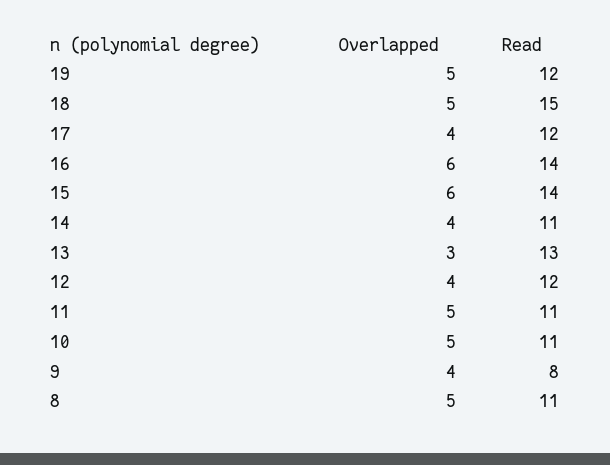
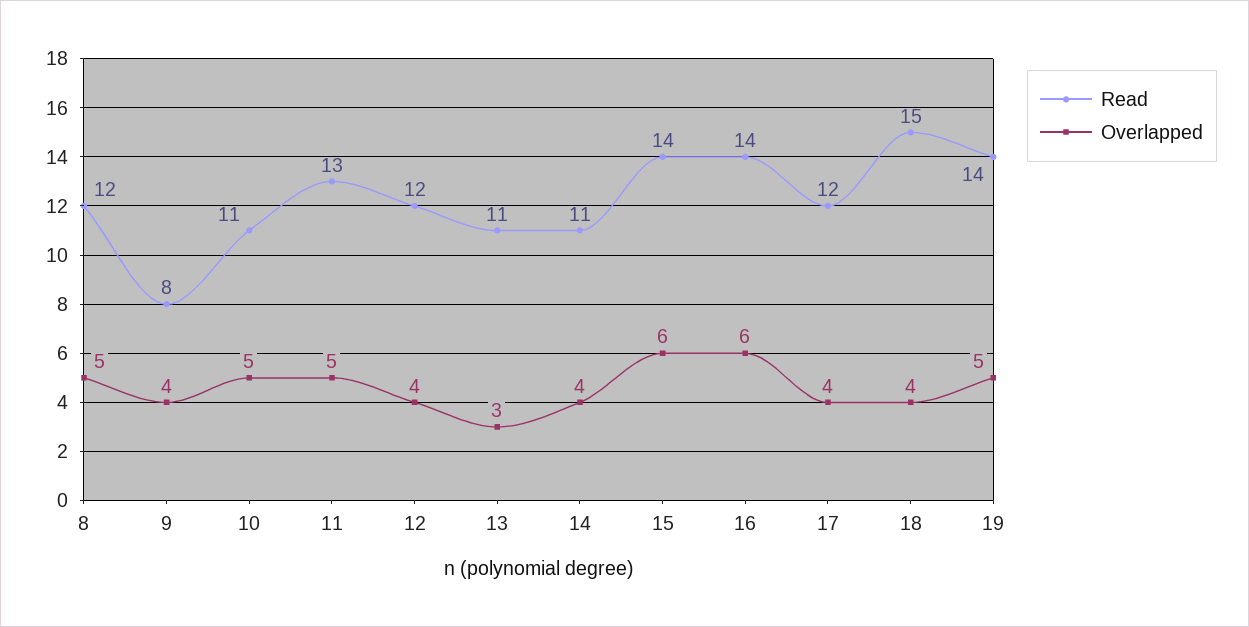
  {
    "Overlapped": {
      "19": 5,
-     "18": 5,
+     "18": 4,
      "17": 4,
      "16": 6,
      "15": 6,
      "14": 4,
      "13": 3,
      "12": 4,
      "11": 5,
      "10": 5,
      "9": 4,
      "8": 5
    },
    "Read": {
-     "19": 12,
+     "19": 14,
      "18": 15,
      "17": 12,
      "16": 14,
      "15": 14,
      "14": 11,
-     "13": 13,
+     "13": 11,
      "12": 12,
-     "11": 11,
+     "11": 13,
      "10": 11,
      "9": 8,
-     "8": 11
+     "8": 12
    }
  }

